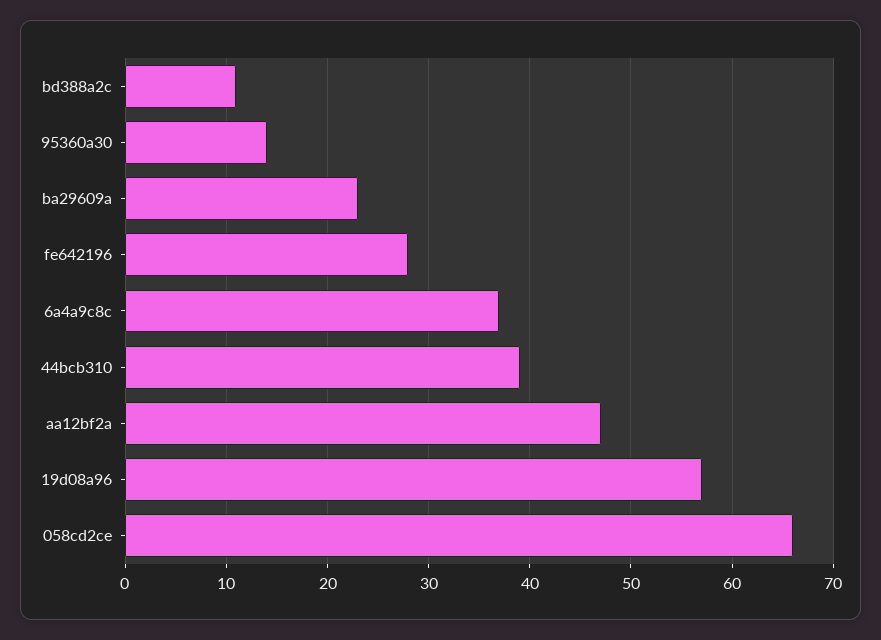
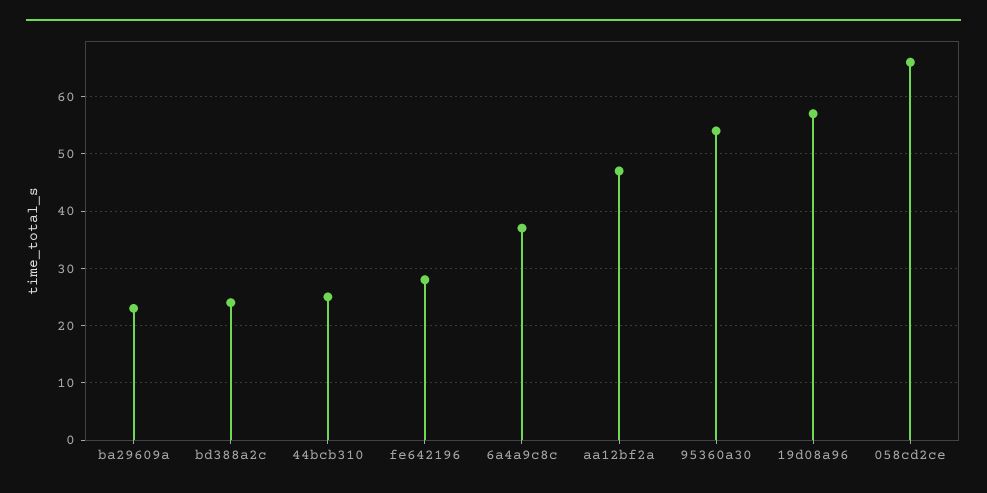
  {
-   "bd388a2c": 11,
+   "bd388a2c": 25,
-   "95360a30": 14,
+   "95360a30": 55,
    "ba29609a": 23,
    "fe642196": 28,
    "6a4a9c8c": 37,
-   "44bcb310": 39,
+   "44bcb310": 25,
    "aa12bf2a": 47,
    "19d08a96": 57,
    "058cd2ce": 66
  }

